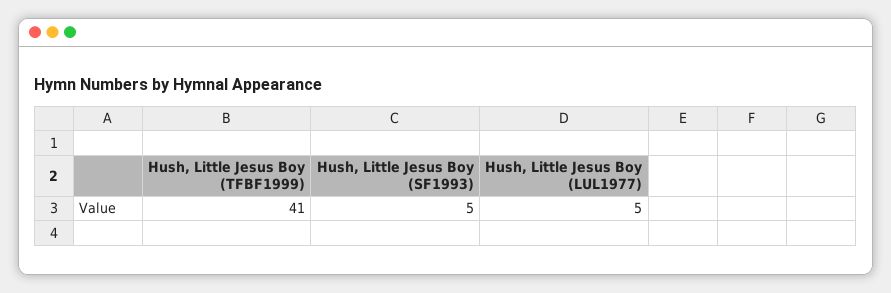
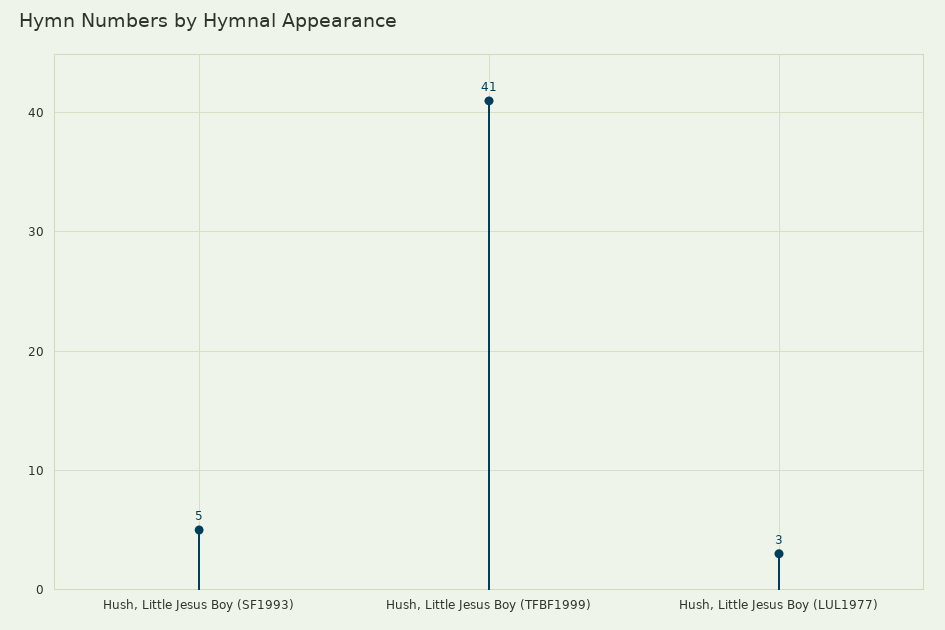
  {
    "Hush, Little Jesus Boy (TFBF1999)": 41,
    "Hush, Little Jesus Boy (SF1993)": 5,
-   "Hush, Little Jesus Boy (LUL1977)": 5
+   "Hush, Little Jesus Boy (LUL1977)": 3
  }

